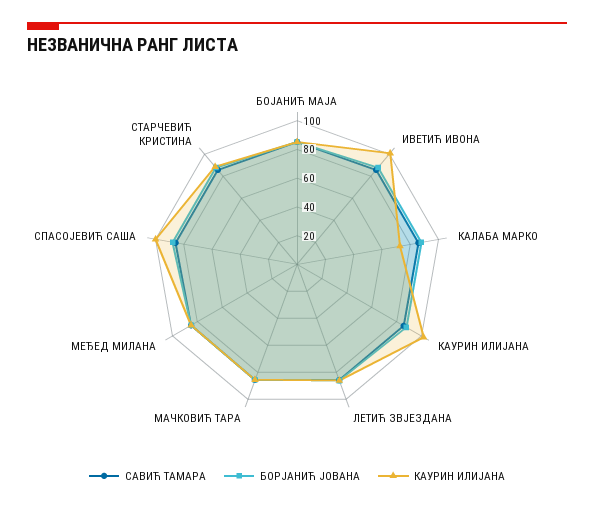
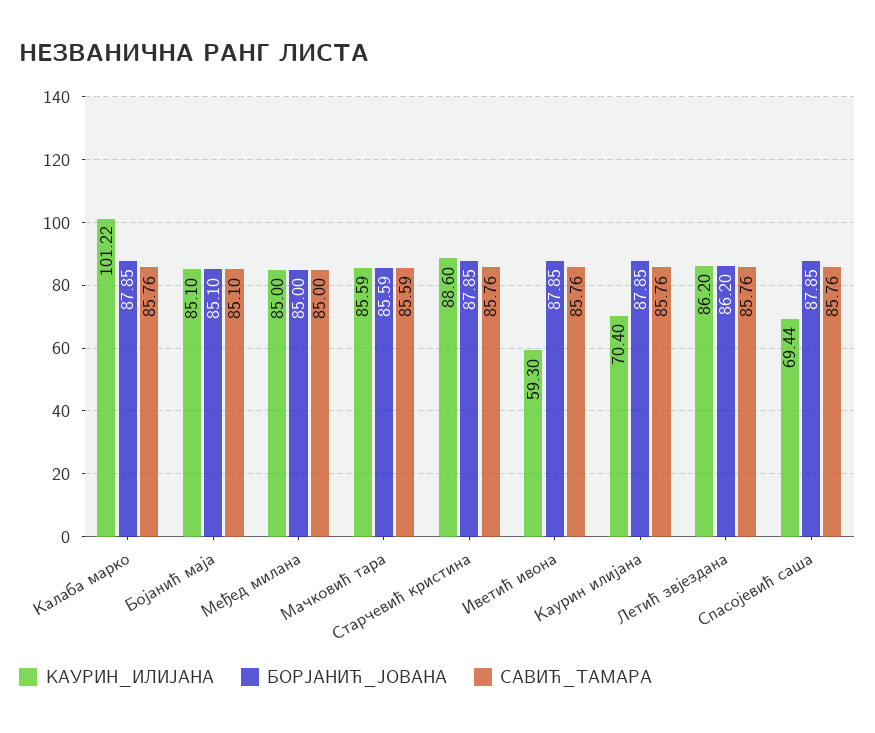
  {
    "САВИЋ ТАМАРА": {
      "БОЈАНИЋ МАЈА": 85.1,
      "ИВЕТИЋ ИВОНА": 85.76,
      "КАЛАБА МАРКО": 85.76,
      "КАУРИН ИЛИЈАНА": 85.76,
      "ЛЕТИЋ ЗВЈЕЗДАНА": 85.76,
      "МАЧКОВИЋ ТАРА": 85.59,
      "МЕЂЕД МИЛАНА": 85,
      "СПАСОЈЕВИЋ САША": 85.76,
      "СТАРЧЕВИЋ КРИСТИНА": 85.76
    },
    "БОРЈАНИЋ ЈОВАНА": {
      "БОЈАНИЋ МАЈА": 85.1,
      "ИВЕТИЋ ИВОНА": 87.85,
      "КАЛАБА МАРКО": 87.85,
      "КАУРИН ИЛИЈАНА": 87.85,
      "ЛЕТИЋ ЗВЈЕЗДАНА": 86.2,
      "МАЧКОВИЋ ТАРА": 85.59,
      "МЕЂЕД МИЛАНА": 85,
      "СПАСОЈЕВИЋ САША": 87.85,
      "СТАРЧЕВИЋ КРИСТИНА": 87.85
    },
    "КАУРИН ИЛИЈАНА": {
      "БОЈАНИЋ МАЈА": 85.1,
-     "ИВЕТИЋ ИВОНА": 100,
+     "ИВЕТИЋ ИВОНА": 59.3,
-     "КАЛАБА МАРКО": 70,
+     "КАЛАБА МАРКО": 101.22,
-     "КАУРИН ИЛИЈАНА": 100,
+     "КАУРИН ИЛИЈАНА": 70.4,
      "ЛЕТИЋ ЗВЈЕЗДАНА": 86.2,
      "МАЧКОВИЋ ТАРА": 85.59,
      "МЕЂЕД МИЛАНА": 85,
-     "СПАСОЈЕВИЋ САША": 100,
+     "СПАСОЈЕВИЋ САША": 69.44,
      "СТАРЧЕВИЋ КРИСТИНА": 88.6
    }
  }

